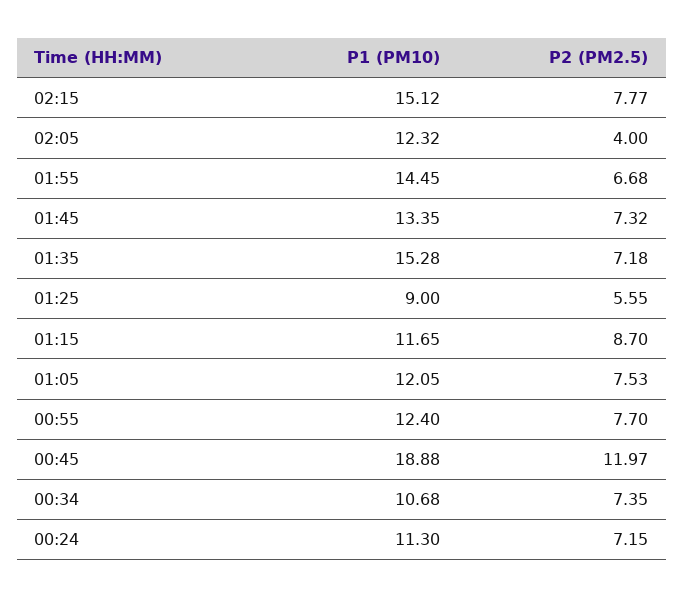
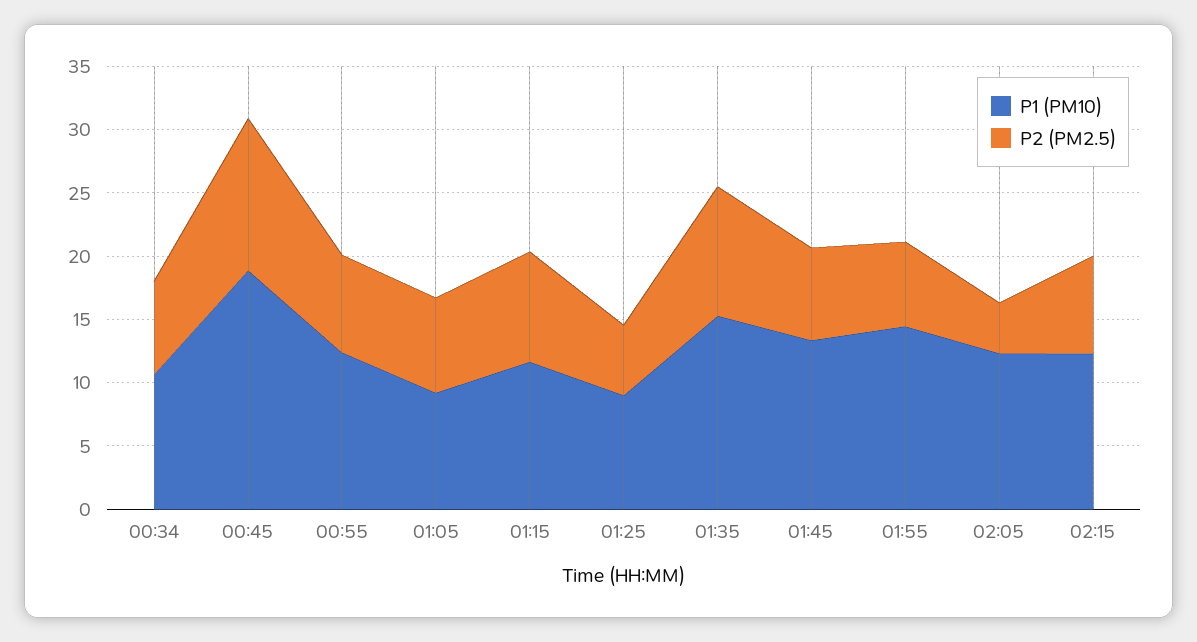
  {
    "P1 (PM10)": {
-     "02:15": 15.12,
+     "02:15": 12,
      "02:05": 12.32,
      "01:55": 14.45,
      "01:45": 13.35,
      "01:35": 15.28,
      "01:25": 9,
      "01:15": 11.65,
-     "01:05": 12.05,
+     "01:05": 9,
      "00:55": 12.4,
      "00:45": 18.88,
-     "00:34": 10.68,
+     "00:34": 10.68
-     "00:24": 11.3
    },
    "P2 (PM2.5)": {
      "02:15": 7.77,
      "02:05": 4,
      "01:55": 6.68,
      "01:45": 7.32,
-     "01:35": 7.18,
+     "01:35": 10,
      "01:25": 5.55,
      "01:15": 8.7,
      "01:05": 7.53,
      "00:55": 7.7,
      "00:45": 11.97,
-     "00:34": 7.35,
+     "00:34": 7.35
-     "00:24": 7.15
    }
  }

